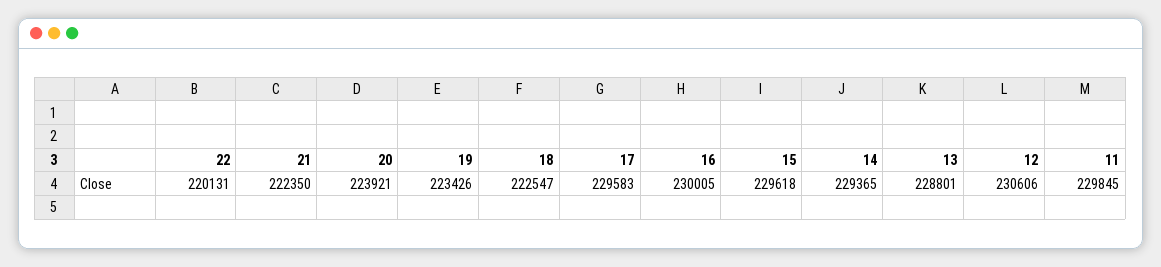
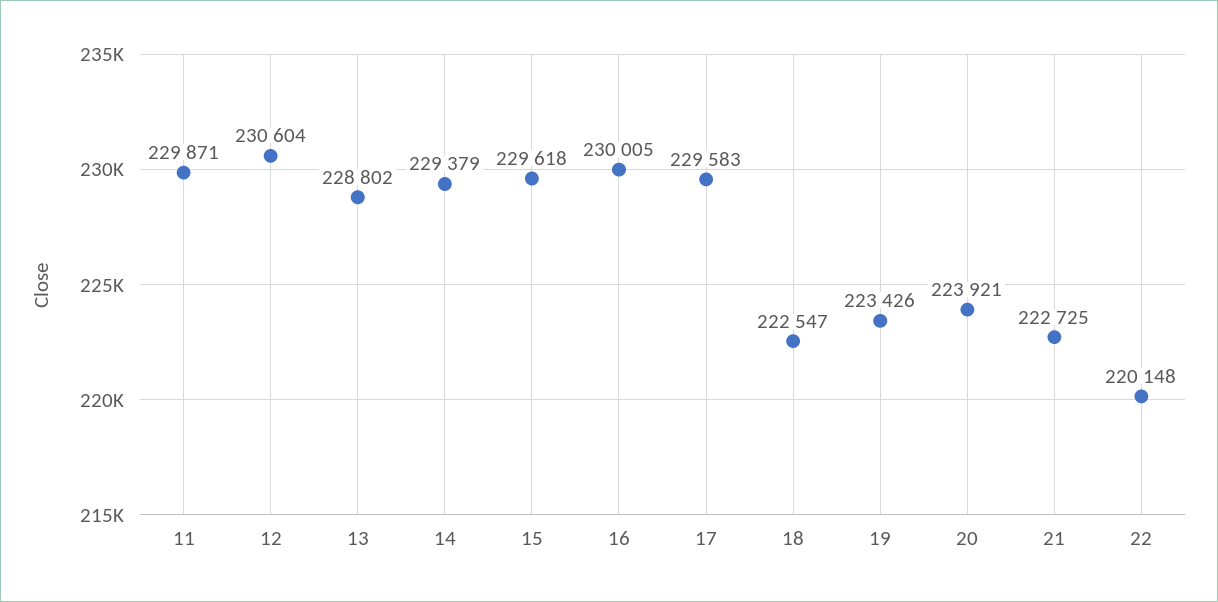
  {
-   "22": 220131,
+   "22": 220148,
-   "21": 222350,
+   "21": 222725,
    "20": 223921,
    "19": 223426,
    "18": 222547,
    "17": 229583,
    "16": 230005,
    "15": 229618,
-   "14": 229365,
+   "14": 229379,
-   "13": 228801,
+   "13": 228802,
-   "12": 230606,
+   "12": 230604,
-   "11": 229845
+   "11": 229871
  }

